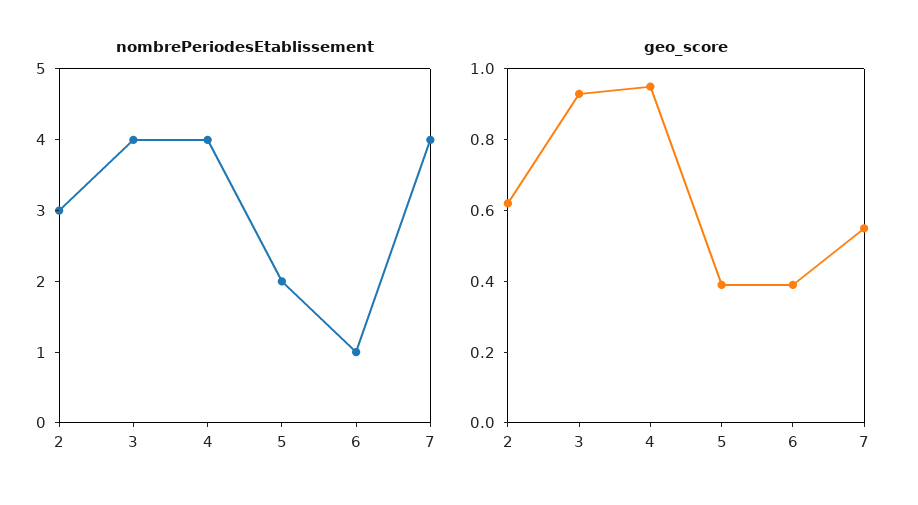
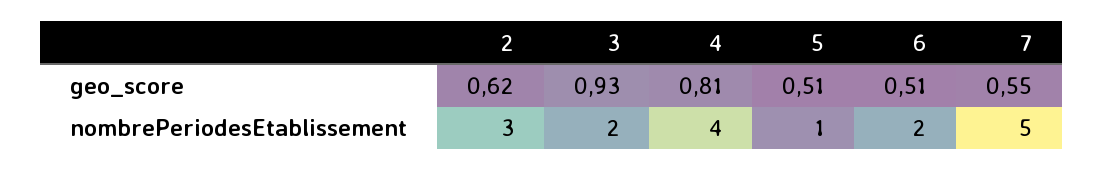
  {
    "nombrePeriodesEtablissement": {
      "2": 3,
-     "3": 4,
+     "3": 2,
      "4": 4,
-     "5": 2,
+     "5": 1,
-     "6": 1,
+     "6": 2,
-     "7": 4
+     "7": 5
    },
    "geo_score": {
      "2": 0.62,
      "3": 0.93,
-     "4": 0.95,
+     "4": 0.81,
-     "5": 0.4,
+     "5": 0.51,
-     "6": 0.4,
+     "6": 0.51,
      "7": 0.55
    }
  }

